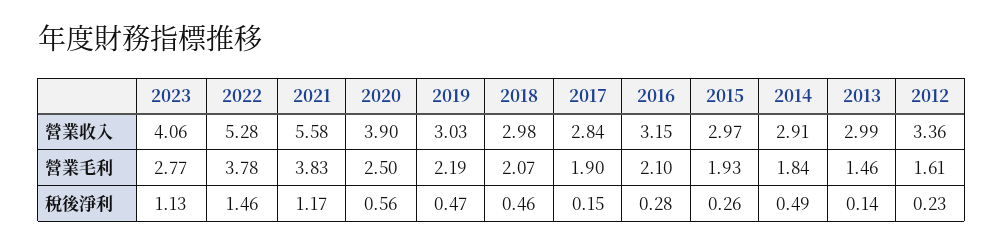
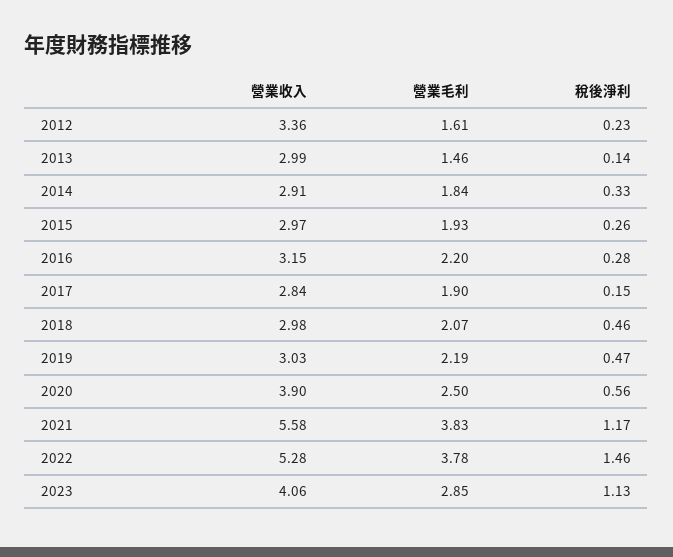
  {
    "2023": {
      "營業收入": 4.06,
-     "營業毛利": 2.77,
+     "營業毛利": 2.85,
      "稅後淨利": 1.13
    },
    "2022": {
      "營業收入": 5.28,
      "營業毛利": 3.78,
      "稅後淨利": 1.46
    },
    "2021": {
      "營業收入": 5.58,
      "營業毛利": 3.83,
      "稅後淨利": 1.17
    },
    "2020": {
      "營業收入": 3.9,
      "營業毛利": 2.5,
      "稅後淨利": 0.56
    },
    "2019": {
      "營業收入": 3.03,
      "營業毛利": 2.19,
      "稅後淨利": 0.47
    },
    "2018": {
      "營業收入": 2.98,
      "營業毛利": 2.07,
      "稅後淨利": 0.46
    },
    "2017": {
      "營業收入": 2.84,
      "營業毛利": 1.9,
      "稅後淨利": 0.15
    },
    "2016": {
      "營業收入": 3.15,
-     "營業毛利": 2.1,
+     "營業毛利": 2.2,
      "稅後淨利": 0.28
    },
    "2015": {
      "營業收入": 2.97,
      "營業毛利": 1.93,
      "稅後淨利": 0.26
    },
    "2014": {
      "營業收入": 2.91,
      "營業毛利": 1.84,
-     "稅後淨利": 0.49
+     "稅後淨利": 0.33
    },
    "2013": {
      "營業收入": 2.99,
      "營業毛利": 1.46,
      "稅後淨利": 0.14
    },
    "2012": {
      "營業收入": 3.36,
      "營業毛利": 1.61,
      "稅後淨利": 0.23
    }
  }

